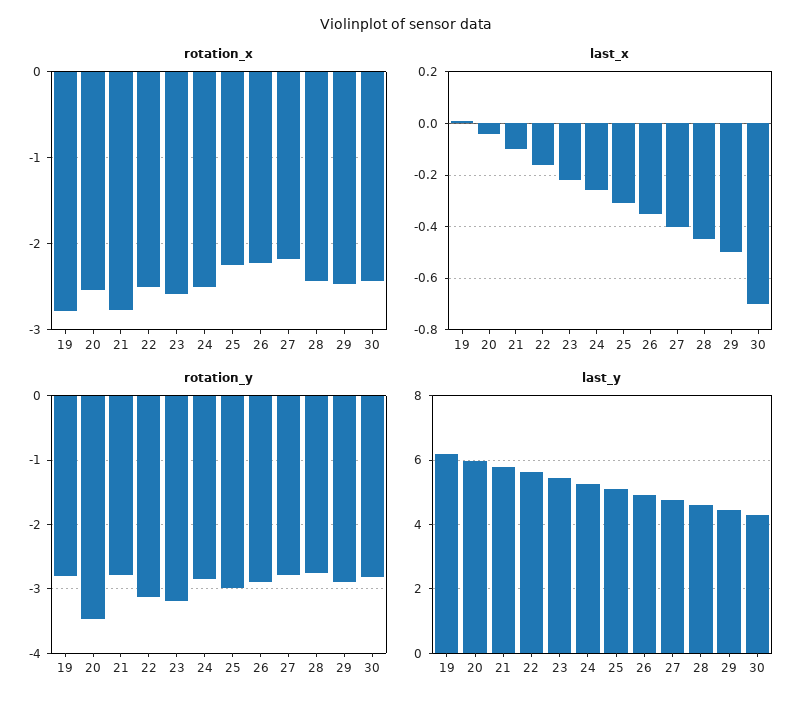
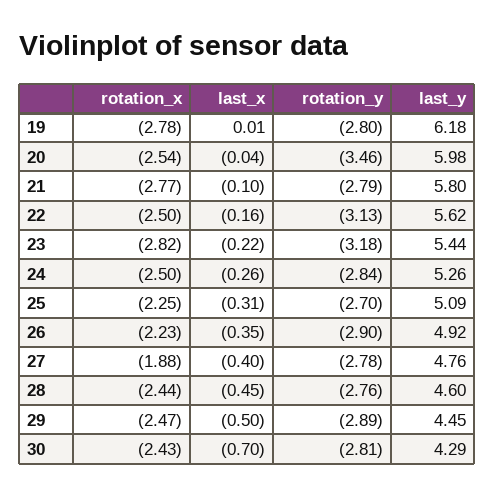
  {
    "rotation_x": {
      "19": -2.78,
      "20": -2.54,
      "21": -2.77,
      "22": -2.5,
-     "23": -2.6,
+     "23": -2.82,
      "24": -2.5,
      "25": -2.25,
      "26": -2.23,
-     "27": -2.2,
+     "27": -1.88,
      "28": -2.44,
      "29": -2.47,
      "30": -2.43
    },
    "last_x": {
      "19": 0.01,
      "20": -0.04,
      "21": -0.1,
      "22": -0.16,
      "23": -0.22,
      "24": -0.26,
      "25": -0.31,
      "26": -0.35,
      "27": -0.4,
      "28": -0.45,
      "29": -0.5,
      "30": -0.7
    },
    "rotation_y": {
      "19": -2.8,
      "20": -3.46,
      "21": -2.79,
      "22": -3.13,
      "23": -3.18,
      "24": -2.84,
-     "25": -3,
+     "25": -2.7,
      "26": -2.9,
      "27": -2.78,
      "28": -2.76,
      "29": -2.89,
      "30": -2.81
    },
    "last_y": {
      "19": 6.18,
      "20": 5.98,
      "21": 5.8,
      "22": 5.62,
      "23": 5.44,
      "24": 5.26,
      "25": 5.09,
      "26": 4.92,
      "27": 4.76,
      "28": 4.6,
      "29": 4.45,
      "30": 4.29
    }
  }

